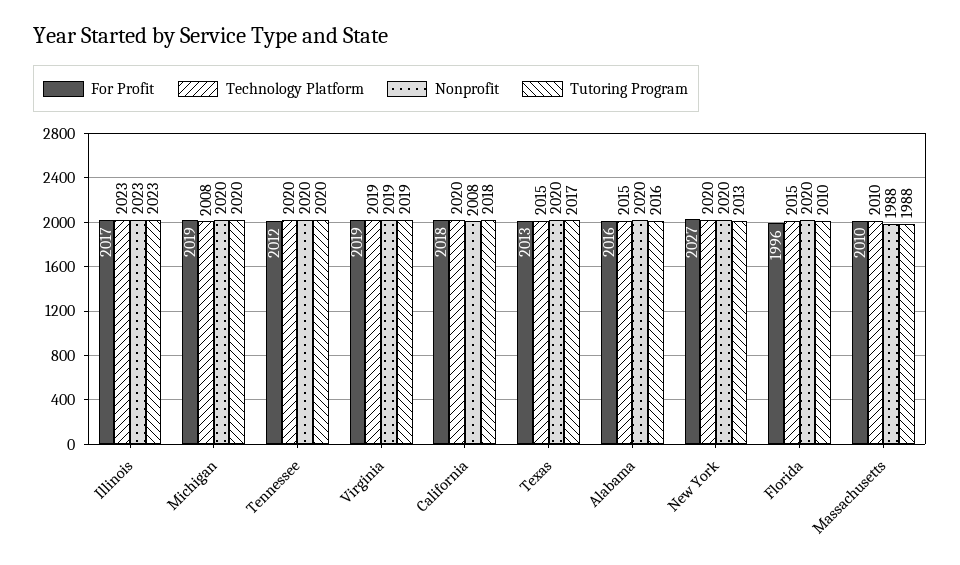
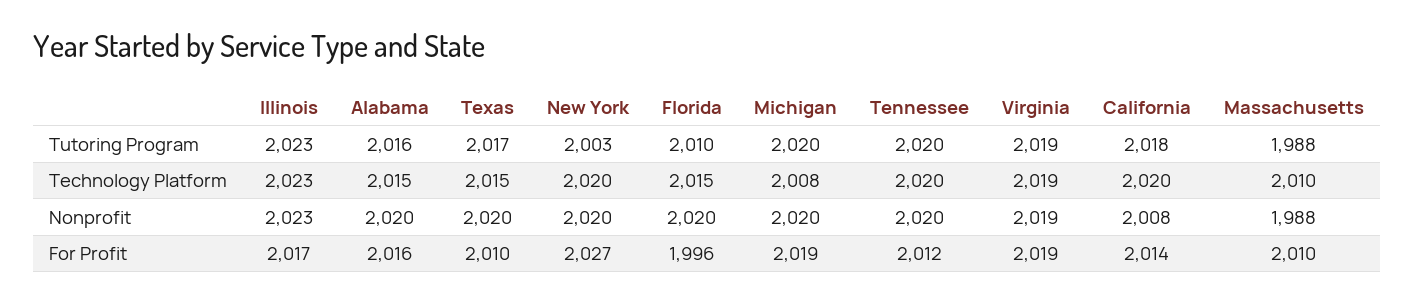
  {
    "For Profit": {
      "Illinois": 2017,
      "Michigan": 2019,
      "Tennessee": 2012,
      "Virginia": 2019,
-     "California": 2018,
+     "California": 2014,
-     "Texas": 2013,
+     "Texas": 2010,
      "Alabama": 2016,
      "New York": 2027,
      "Florida": 1996,
      "Massachusetts": 2010
    },
    "Technology Platform": {
      "Illinois": 2023,
      "Michigan": 2008,
      "Tennessee": 2020,
      "Virginia": 2019,
      "California": 2020,
      "Texas": 2015,
      "Alabama": 2015,
      "New York": 2020,
      "Florida": 2015,
      "Massachusetts": 2010
    },
    "Nonprofit": {
      "Illinois": 2023,
      "Michigan": 2020,
      "Tennessee": 2020,
      "Virginia": 2019,
      "California": 2008,
      "Texas": 2020,
      "Alabama": 2020,
      "New York": 2020,
      "Florida": 2020,
      "Massachusetts": 1988
    },
    "Tutoring Program": {
      "Illinois": 2023,
      "Michigan": 2020,
      "Tennessee": 2020,
      "Virginia": 2019,
      "California": 2018,
      "Texas": 2017,
      "Alabama": 2016,
-     "New York": 2013,
+     "New York": 2003,
      "Florida": 2010,
      "Massachusetts": 1988
    }
  }

